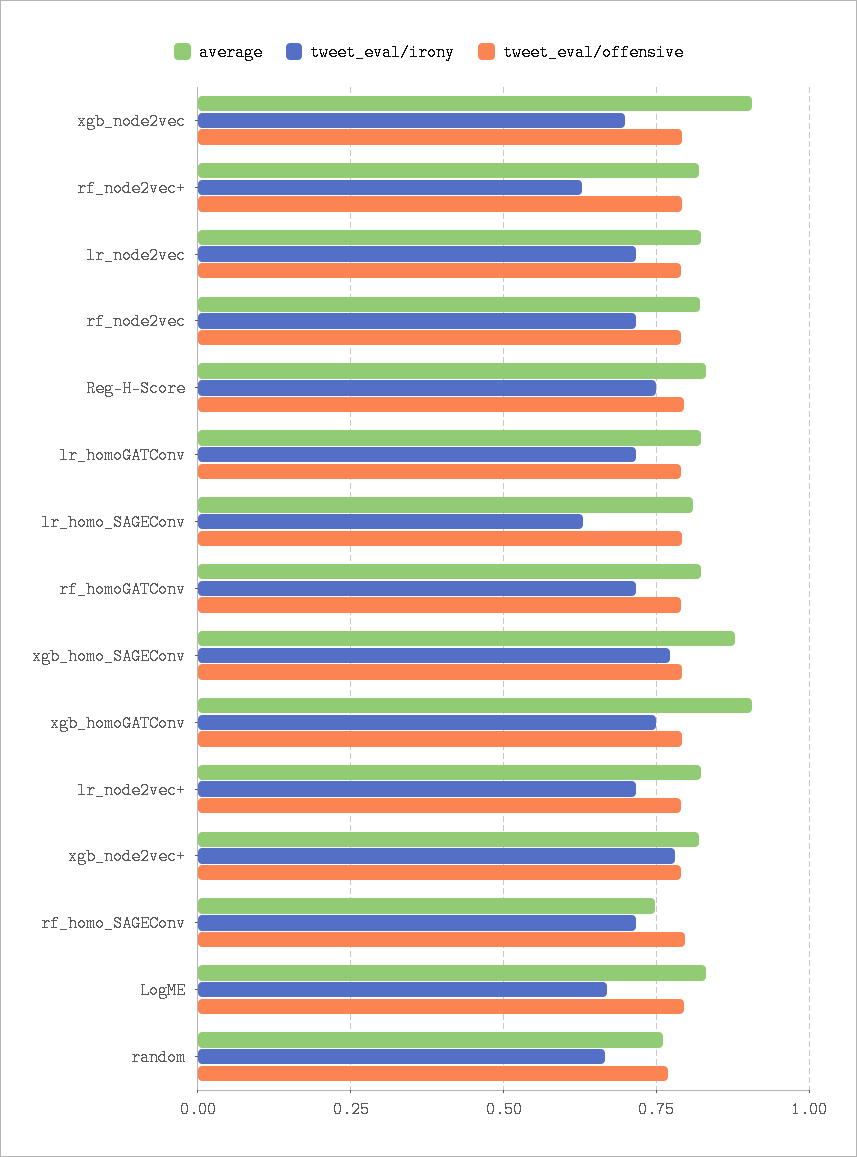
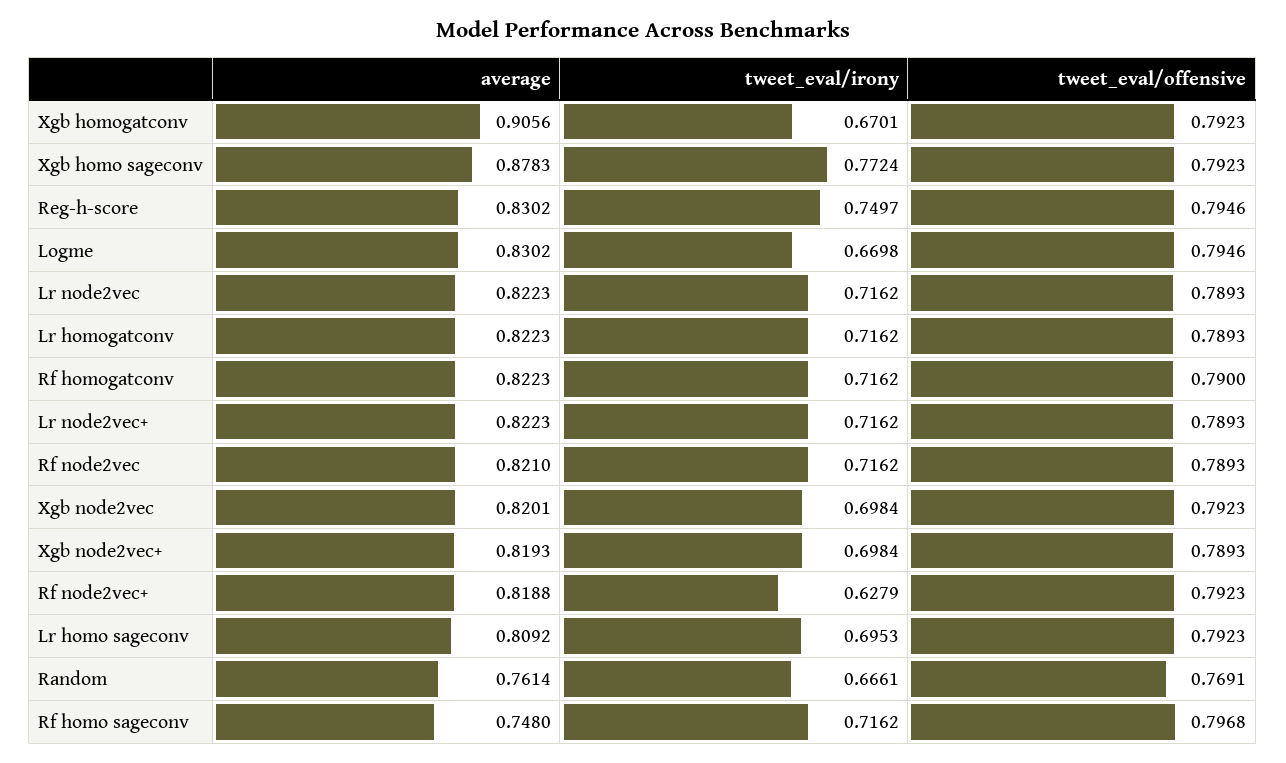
  {
    "average": {
-     "xgb_node2vec": 0.9,
+     "xgb_node2vec": 0.8201,
      "rf_node2vec+": 0.8188,
      "lr_node2vec": 0.8223,
      "rf_node2vec": 0.821,
      "Reg-H-Score": 0.8302,
      "lr_homoGATConv": 0.8223,
      "lr_homo_SAGEConv": 0.8092,
      "rf_homoGATConv": 0.8223,
      "xgb_homo_SAGEConv": 0.8783,
      "xgb_homoGATConv": 0.9056,
      "lr_node2vec+": 0.8223,
      "xgb_node2vec+": 0.8193,
      "rf_homo_SAGEConv": 0.748,
      "LogME": 0.8302,
      "random": 0.7614
    },
    "tweet_eval/irony": {
      "xgb_node2vec": 0.6984,
      "rf_node2vec+": 0.6279,
      "lr_node2vec": 0.7162,
      "rf_node2vec": 0.7162,
      "Reg-H-Score": 0.7497,
      "lr_homoGATConv": 0.7162,
-     "lr_homo_SAGEConv": 0.625,
+     "lr_homo_SAGEConv": 0.6953,
      "rf_homoGATConv": 0.7162,
      "xgb_homo_SAGEConv": 0.7724,
-     "xgb_homoGATConv": 0.75,
+     "xgb_homoGATConv": 0.6701,
      "lr_node2vec+": 0.7162,
-     "xgb_node2vec+": 0.775,
+     "xgb_node2vec+": 0.6984,
      "rf_homo_SAGEConv": 0.7162,
      "LogME": 0.6698,
      "random": 0.6661
    },
    "tweet_eval/offensive": {
      "xgb_node2vec": 0.7923,
      "rf_node2vec+": 0.7923,
      "lr_node2vec": 0.7893,
      "rf_node2vec": 0.7893,
      "Reg-H-Score": 0.7946,
      "lr_homoGATConv": 0.7893,
      "lr_homo_SAGEConv": 0.7923,
      "rf_homoGATConv": 0.79,
      "xgb_homo_SAGEConv": 0.7923,
      "xgb_homoGATConv": 0.7923,
      "lr_node2vec+": 0.7893,
      "xgb_node2vec+": 0.7893,
      "rf_homo_SAGEConv": 0.7968,
      "LogME": 0.7946,
      "random": 0.7691
    }
  }

